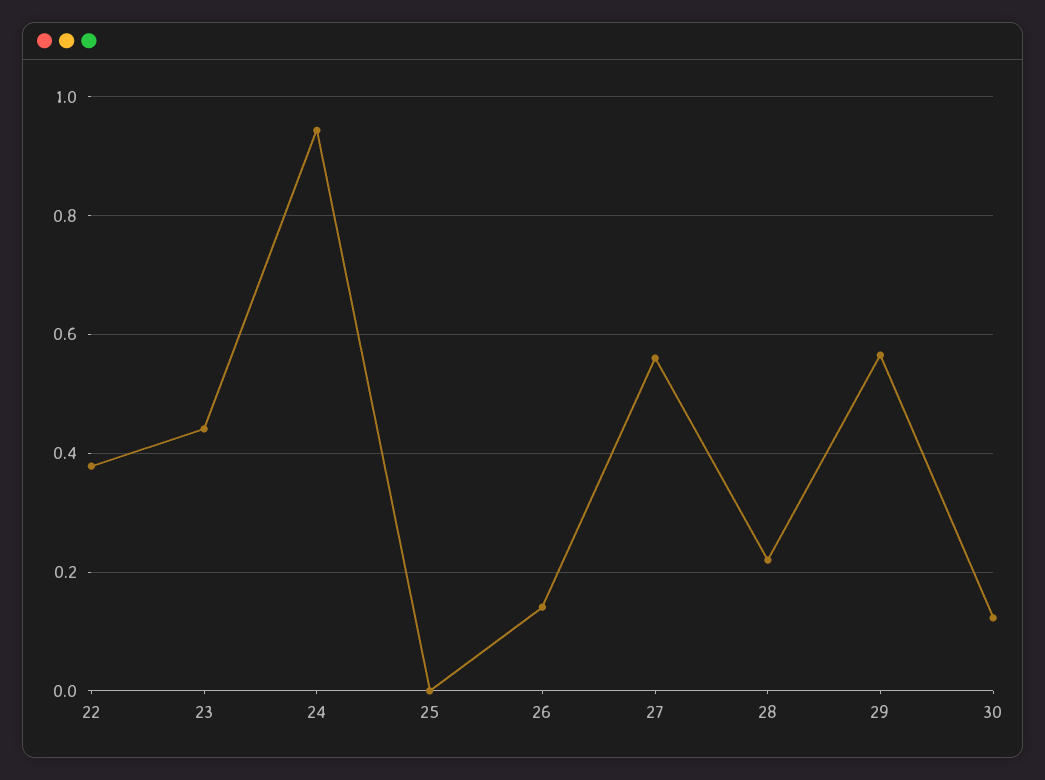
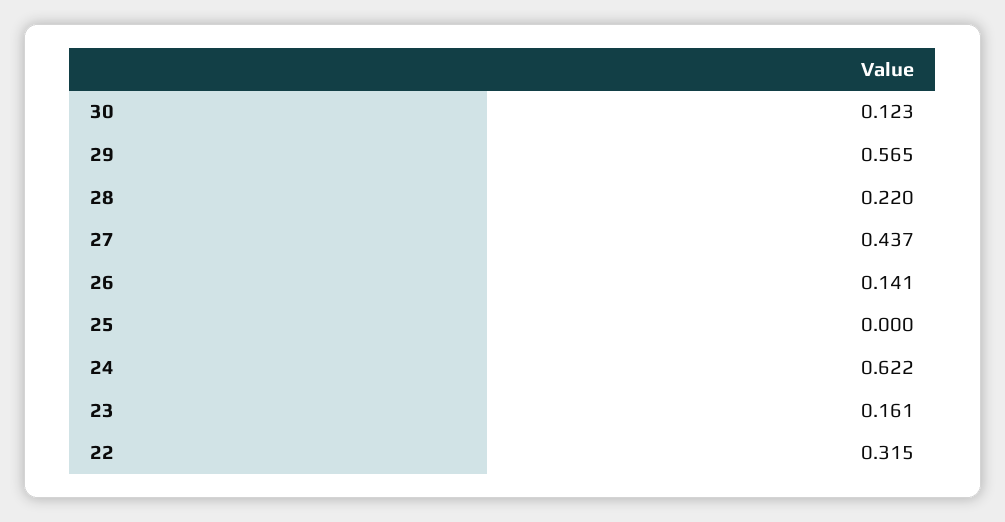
  {
-   "22": 0.38,
+   "22": 0.315,
-   "23": 0.44,
+   "23": 0.161,
-   "24": 0.94,
+   "24": 0.622,
    "25": 0,
    "26": 0.141,
-   "27": 0.56,
+   "27": 0.437,
    "28": 0.22,
    "29": 0.565,
    "30": 0.123
  }

